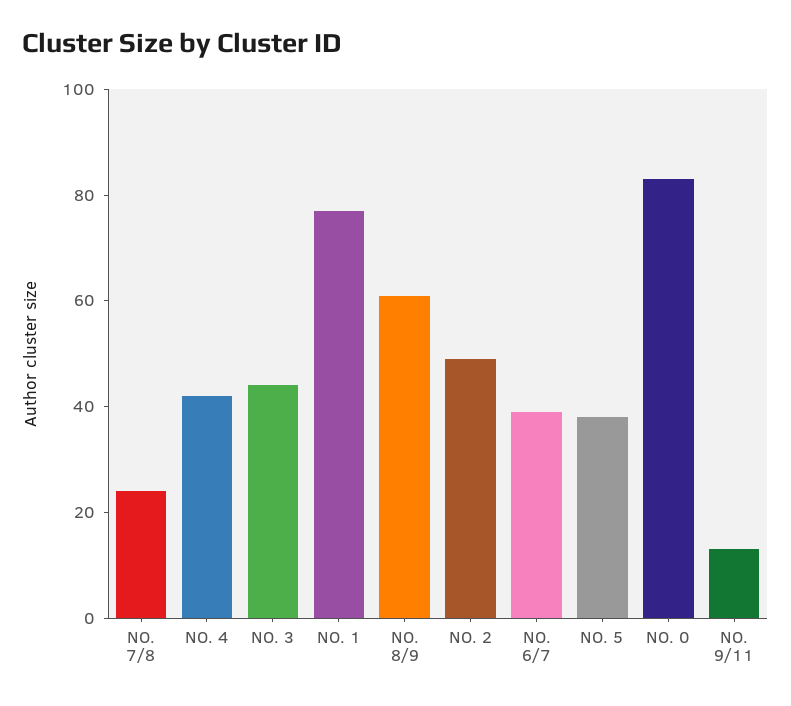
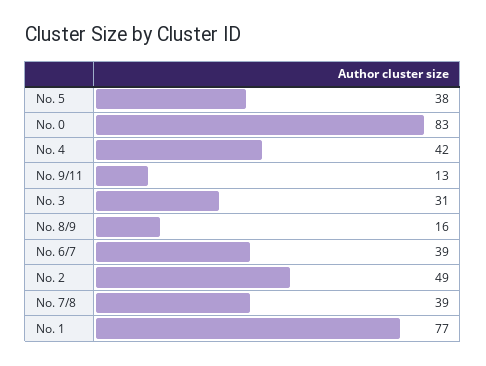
  {
-   "NO. 7/8": 25,
+   "NO. 7/8": 39,
    "NO. 4": 42,
-   "NO. 3": 45,
+   "NO. 3": 31,
    "NO. 1": 77,
-   "NO. 8/9": 60,
+   "NO. 8/9": 16,
    "NO. 2": 49,
    "NO. 6/7": 39,
    "NO. 5": 38,
    "NO. 0": 83,
    "NO. 9/11": 13
  }

